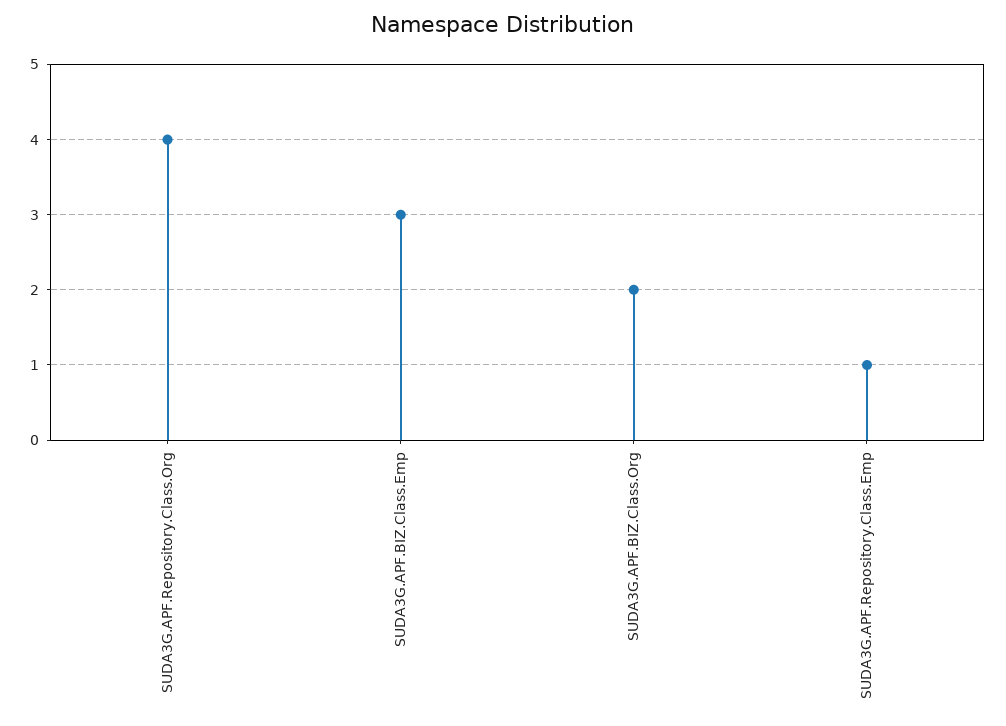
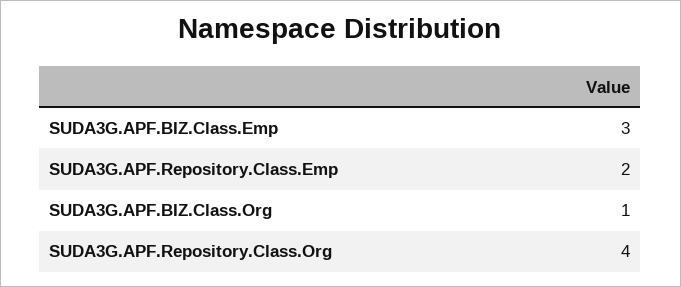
  {
    "SUDA3G.APF.Repository.Class.Org": 4,
    "SUDA3G.APF.BIZ.Class.Emp": 3,
-   "SUDA3G.APF.BIZ.Class.Org": 2,
+   "SUDA3G.APF.BIZ.Class.Org": 1,
-   "SUDA3G.APF.Repository.Class.Emp": 1
+   "SUDA3G.APF.Repository.Class.Emp": 2
  }

